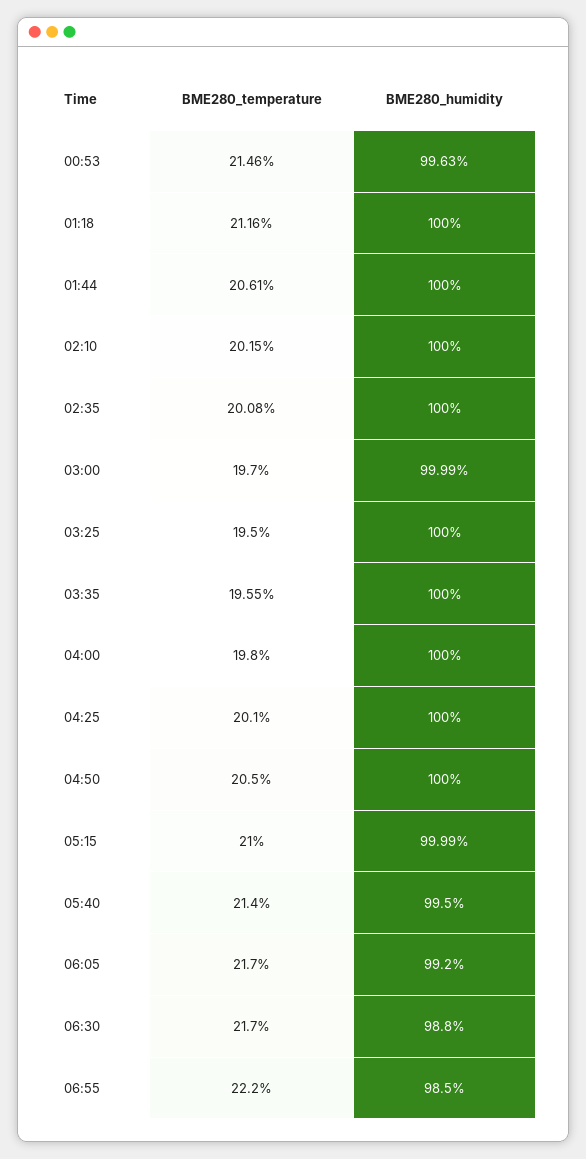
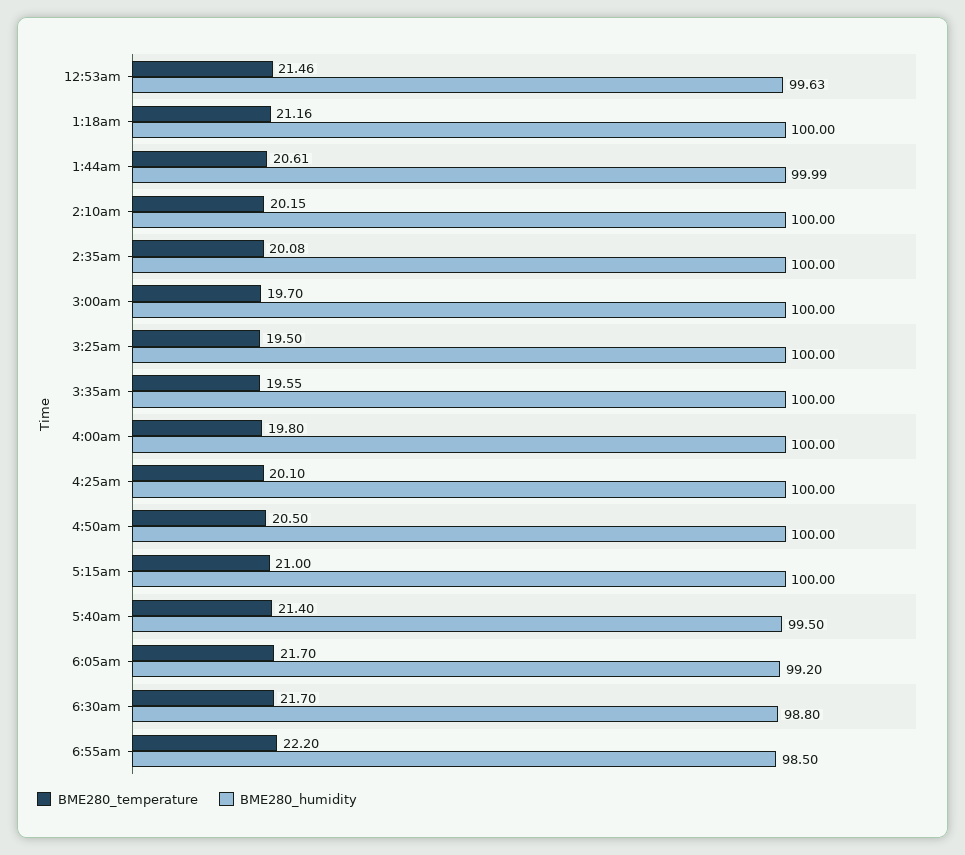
  {
    "BME280_temperature": {
      "00:53": 21.46,
      "01:18": 21.16,
      "01:44": 20.61,
      "02:10": 20.15,
      "02:35": 20.08,
      "03:00": 19.7,
      "03:25": 19.5,
      "03:35": 19.55,
      "04:00": 19.8,
      "04:25": 20.1,
      "04:50": 20.5,
      "05:15": 21,
      "05:40": 21.4,
      "06:05": 21.7,
      "06:30": 21.7,
      "06:55": 22.2
    },
    "BME280_humidity": {
      "00:53": 99.63,
      "01:18": 100,
-     "01:44": 100,
+     "01:44": 99.99,
      "02:10": 100,
      "02:35": 100,
-     "03:00": 99.99,
+     "03:00": 100,
      "03:25": 100,
      "03:35": 100,
      "04:00": 100,
      "04:25": 100,
      "04:50": 100,
-     "05:15": 99.99,
+     "05:15": 100,
      "05:40": 99.5,
      "06:05": 99.2,
      "06:30": 98.8,
      "06:55": 98.5
    }
  }

